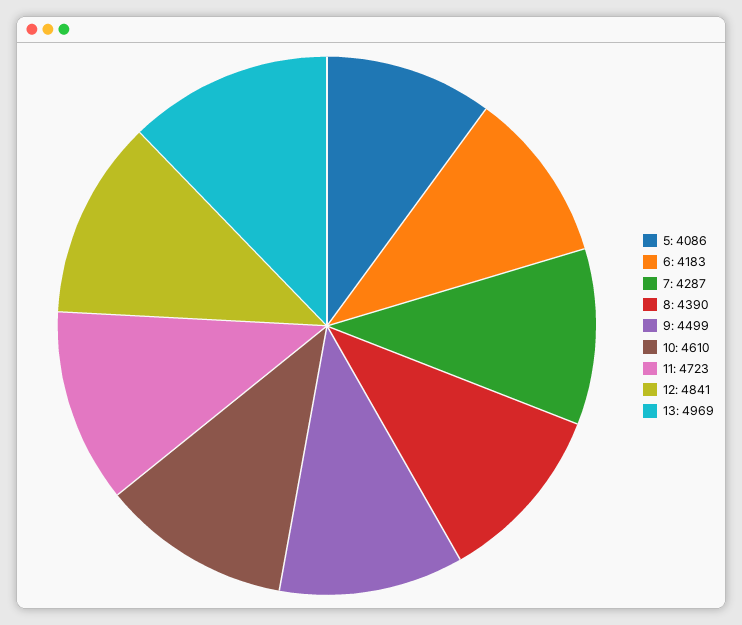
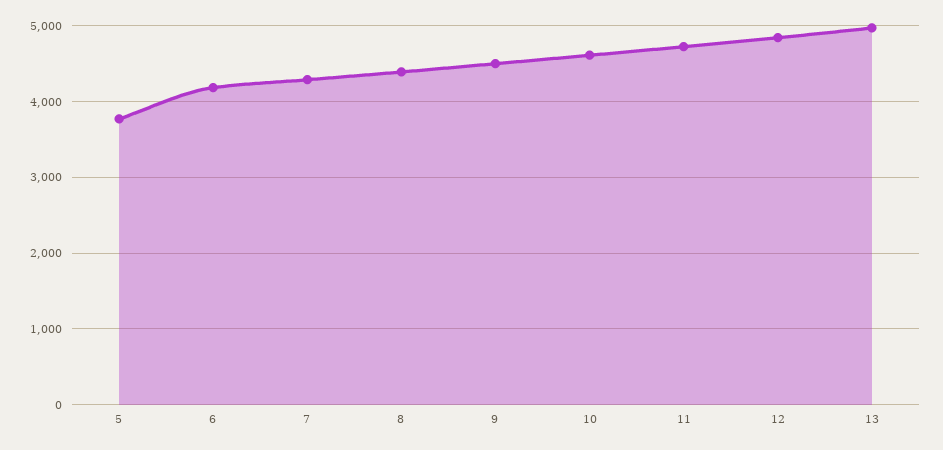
  {
-   "5": 4086,
+   "5": 3800,
    "6": 4183,
    "7": 4287,
    "8": 4390,
    "9": 4499,
    "10": 4610,
    "11": 4723,
    "12": 4841,
    "13": 4969
  }

